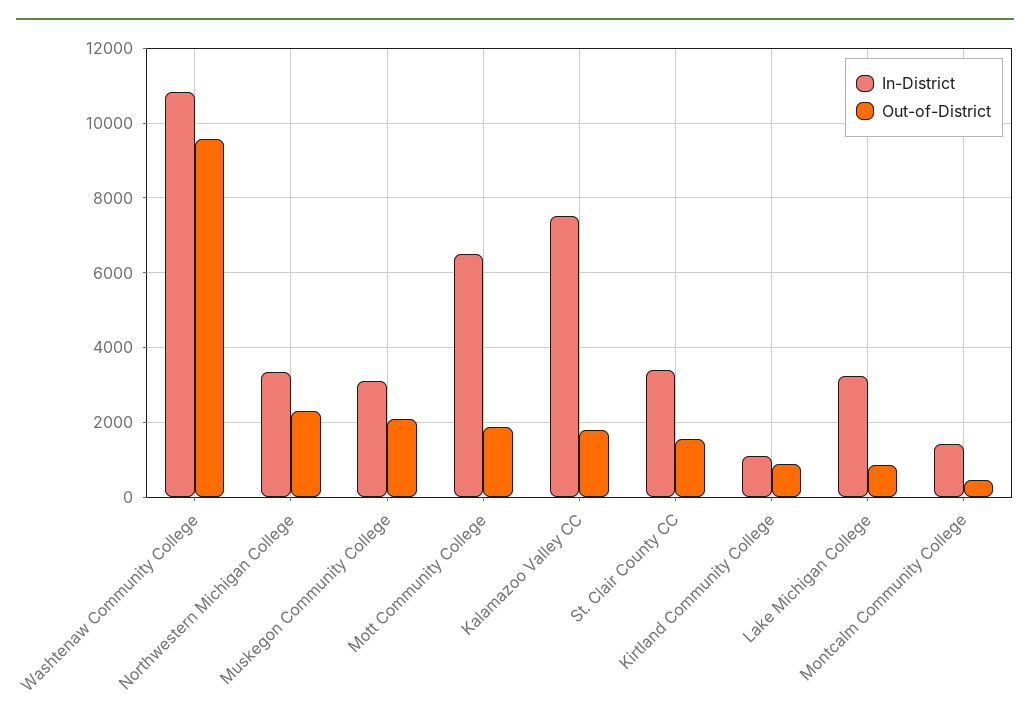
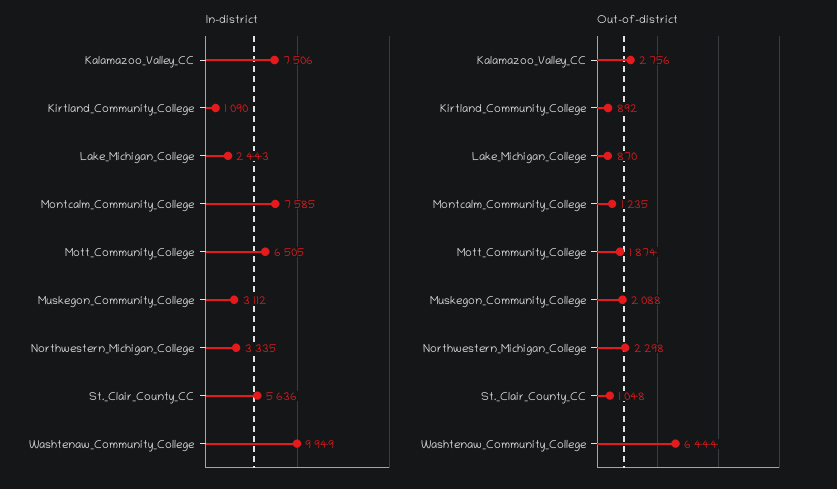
  {
    "In-District": {
-     "Washtenaw Community College": 10800,
+     "Washtenaw Community College": 9949,
      "Northwestern Michigan College": 3335,
      "Muskegon Community College": 3112,
      "Mott Community College": 6505,
      "Kalamazoo Valley CC": 7506,
-     "St. Clair County CC": 3400,
+     "St. Clair County CC": 5636,
      "Kirtland Community College": 1090,
-     "Lake Michigan College": 3200,
+     "Lake Michigan College": 2443,
-     "Montcalm Community College": 1400
+     "Montcalm Community College": 7585
    },
    "Out-of-District": {
-     "Washtenaw Community College": 9600,
+     "Washtenaw Community College": 6444,
      "Northwestern Michigan College": 2298,
      "Muskegon Community College": 2088,
      "Mott Community College": 1874,
-     "Kalamazoo Valley CC": 1800,
+     "Kalamazoo Valley CC": 2756,
-     "St. Clair County CC": 1600,
+     "St. Clair County CC": 1048,
      "Kirtland Community College": 892,
      "Lake Michigan College": 870,
-     "Montcalm Community College": 400
+     "Montcalm Community College": 1235
    }
  }

